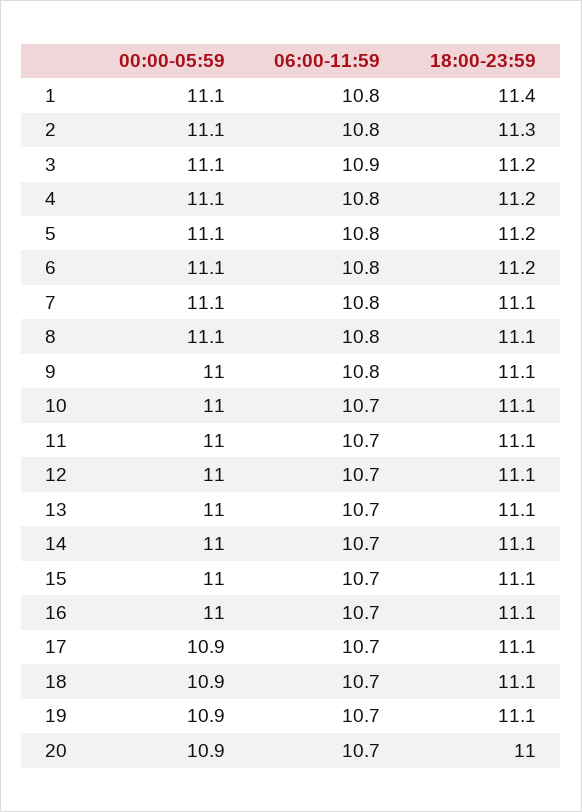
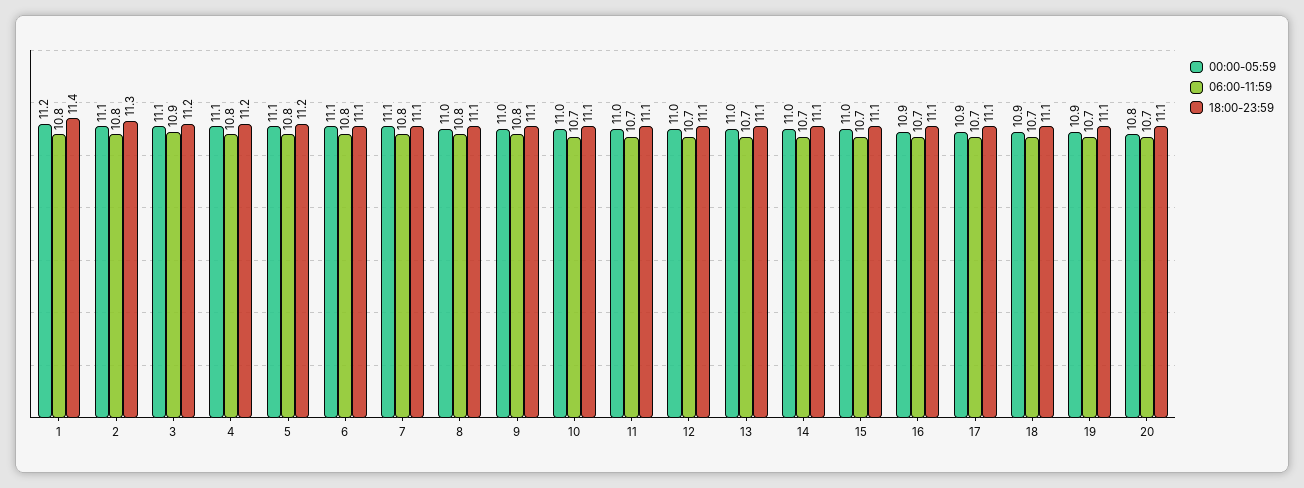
  {
    "00:00-05:59": {
-     "1": 11.1,
+     "1": 11.2,
      "2": 11.1,
      "3": 11.1,
      "4": 11.1,
      "5": 11.1,
      "6": 11.1,
      "7": 11.1,
-     "8": 11.1,
+     "8": 11,
      "9": 11,
      "10": 11,
      "11": 11,
      "12": 11,
      "13": 11,
      "14": 11,
      "15": 11,
-     "16": 11,
+     "16": 10.9,
      "17": 10.9,
      "18": 10.9,
      "19": 10.9,
-     "20": 10.9
+     "20": 10.8
    },
    "06:00-11:59": {
      "1": 10.8,
      "2": 10.8,
      "3": 10.9,
      "4": 10.8,
      "5": 10.8,
      "6": 10.8,
      "7": 10.8,
      "8": 10.8,
      "9": 10.8,
      "10": 10.7,
      "11": 10.7,
      "12": 10.7,
      "13": 10.7,
      "14": 10.7,
      "15": 10.7,
      "16": 10.7,
      "17": 10.7,
      "18": 10.7,
      "19": 10.7,
      "20": 10.7
    },
    "18:00-23:59": {
      "1": 11.4,
      "2": 11.3,
      "3": 11.2,
      "4": 11.2,
      "5": 11.2,
-     "6": 11.2,
+     "6": 11.1,
      "7": 11.1,
      "8": 11.1,
      "9": 11.1,
      "10": 11.1,
      "11": 11.1,
      "12": 11.1,
      "13": 11.1,
      "14": 11.1,
      "15": 11.1,
      "16": 11.1,
      "17": 11.1,
      "18": 11.1,
      "19": 11.1,
-     "20": 11
+     "20": 11.1
    }
  }

